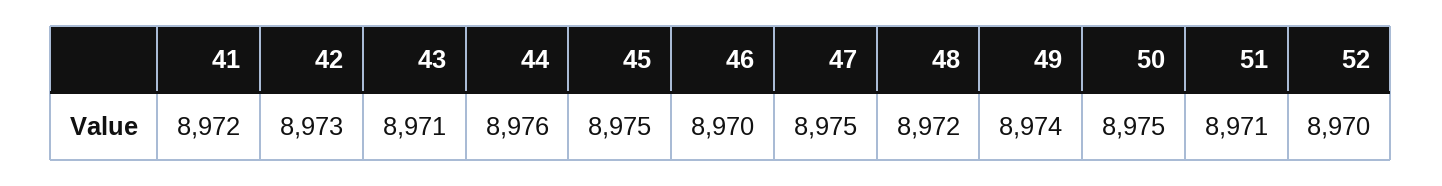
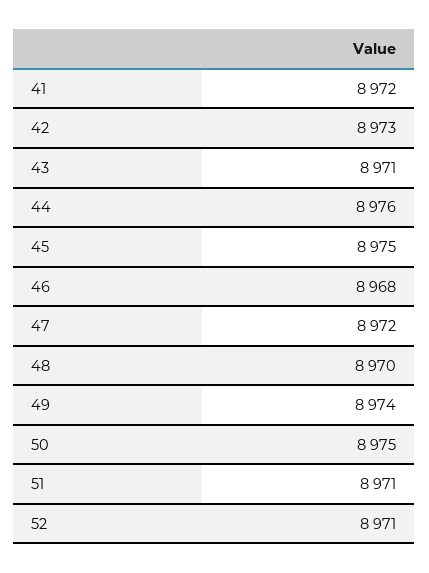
  {
    "41": 8972,
    "42": 8973,
    "43": 8971,
    "44": 8976,
    "45": 8975,
-   "46": 8970,
+   "46": 8968,
-   "47": 8975,
+   "47": 8972,
-   "48": 8972,
+   "48": 8970,
    "49": 8974,
    "50": 8975,
    "51": 8971,
-   "52": 8970
+   "52": 8971
  }

